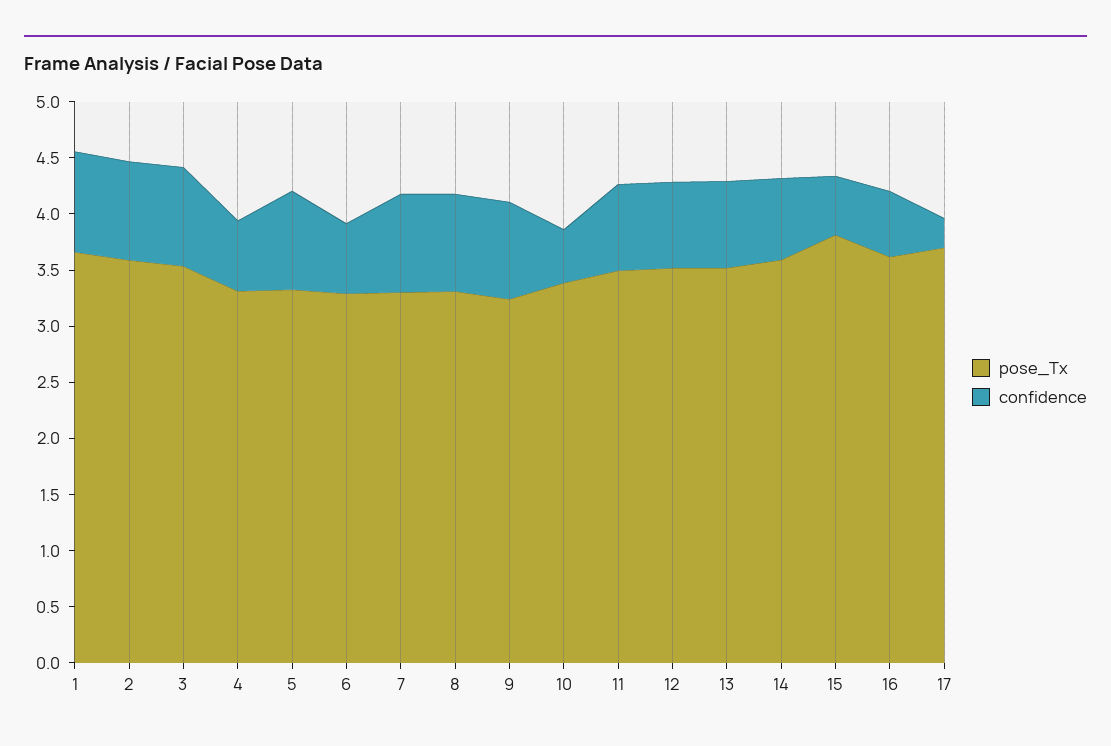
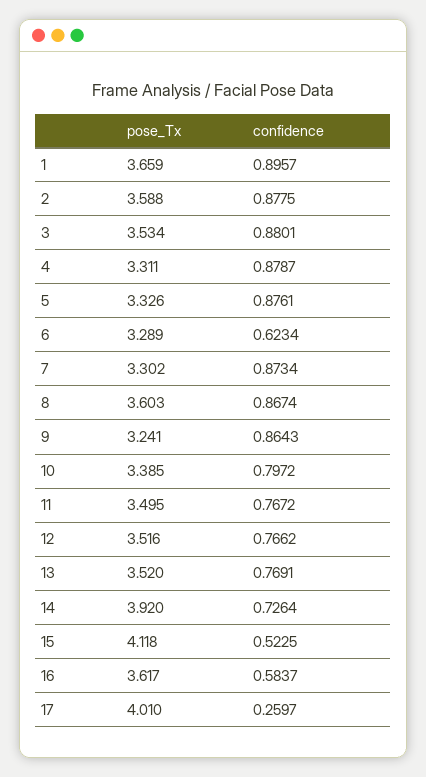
  {
    "pose_Tx": {
      "1": 3.659,
      "2": 3.588,
      "3": 3.534,
      "4": 3.311,
      "5": 3.326,
      "6": 3.289,
      "7": 3.302,
-     "8": 3.3,
+     "8": 3.603,
      "9": 3.241,
      "10": 3.385,
      "11": 3.495,
      "12": 3.516,
      "13": 3.52,
-     "14": 3.6,
+     "14": 3.92,
-     "15": 3.8,
+     "15": 4.118,
      "16": 3.617,
-     "17": 3.7
+     "17": 4.01
    },
    "confidence": {
      "1": 0.8957,
      "2": 0.8775,
      "3": 0.8801,
-     "4": 0.6,
+     "4": 0.8787,
      "5": 0.8761,
      "6": 0.6234,
      "7": 0.8734,
      "8": 0.8674,
      "9": 0.8643,
-     "10": 0.5,
+     "10": 0.7972,
      "11": 0.7672,
      "12": 0.7662,
      "13": 0.7691,
      "14": 0.7264,
      "15": 0.5225,
      "16": 0.5837,
      "17": 0.2597
    }
  }

